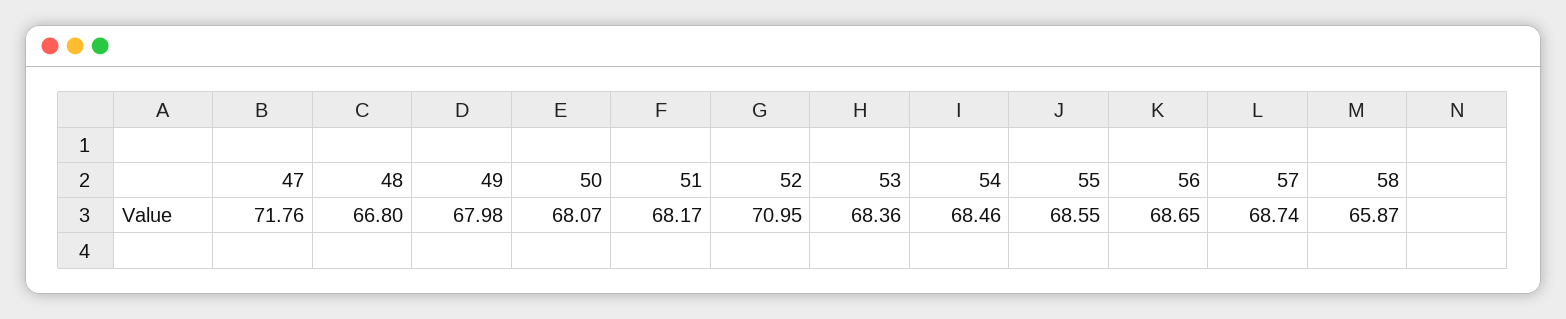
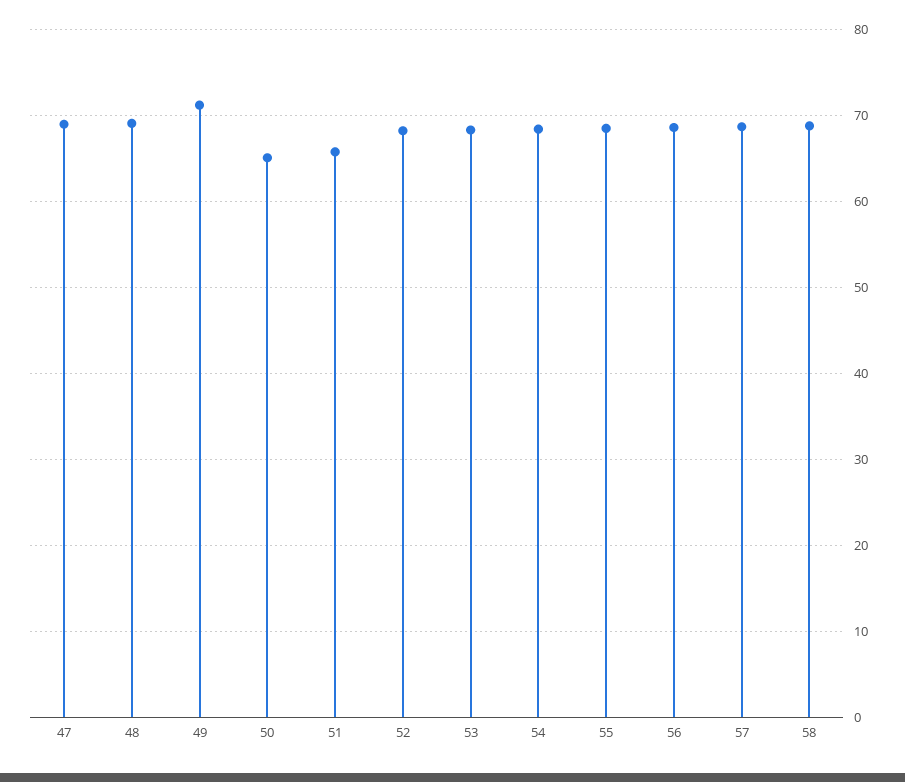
  {
-   "47": 71.76,
+   "47": 69,
-   "48": 66.8,
+   "48": 69,
-   "49": 67.98,
+   "49": 71,
-   "50": 68.07,
+   "50": 65,
-   "51": 68.17,
+   "51": 66,
-   "52": 70.95,
+   "52": 68,
    "53": 68.36,
    "54": 68.46,
    "55": 68.55,
    "56": 68.65,
    "57": 68.74,
-   "58": 65.87
+   "58": 69
  }

